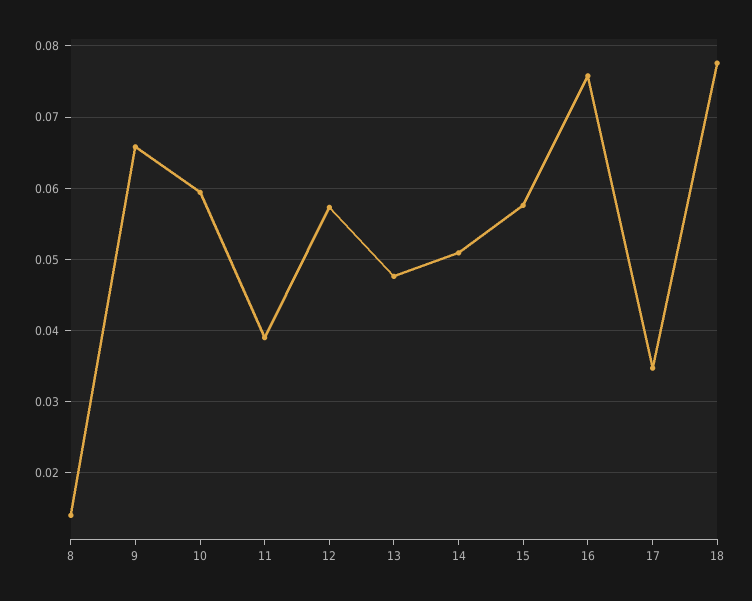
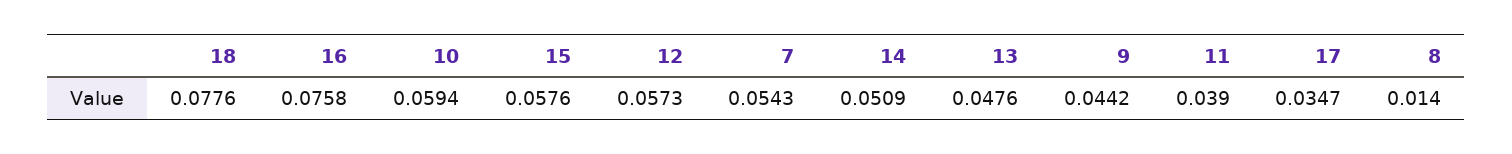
  {
    "8": 0.014,
-   "9": 0.066,
+   "9": 0.0442,
    "10": 0.0594,
    "11": 0.039,
    "12": 0.0573,
    "13": 0.0476,
    "14": 0.0509,
    "15": 0.0576,
    "16": 0.0758,
    "17": 0.0347,
-   "18": 0.0776
+   "18": 0.0776,
+   "7": 0.0543
  }

